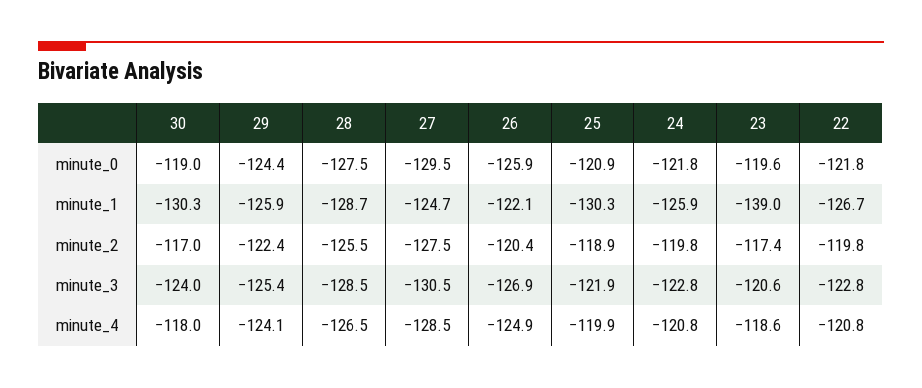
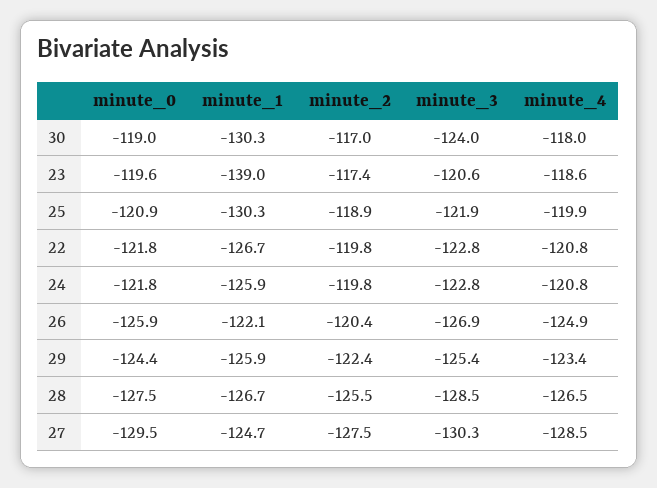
  {
    "30": {
      "minute_0": -119,
      "minute_1": -130.3,
      "minute_2": -117,
      "minute_3": -124,
      "minute_4": -118
    },
    "29": {
      "minute_0": -124.4,
      "minute_1": -125.9,
      "minute_2": -122.4,
      "minute_3": -125.4,
-     "minute_4": -124.1
+     "minute_4": -123.4
    },
    "28": {
      "minute_0": -127.5,
-     "minute_1": -128.7,
+     "minute_1": -126.7,
      "minute_2": -125.5,
      "minute_3": -128.5,
      "minute_4": -126.5
    },
    "27": {
      "minute_0": -129.5,
      "minute_1": -124.7,
      "minute_2": -127.5,
-     "minute_3": -130.5,
+     "minute_3": -130.3,
      "minute_4": -128.5
    },
    "26": {
      "minute_0": -125.9,
      "minute_1": -122.1,
      "minute_2": -120.4,
      "minute_3": -126.9,
      "minute_4": -124.9
    },
    "25": {
      "minute_0": -120.9,
      "minute_1": -130.3,
      "minute_2": -118.9,
      "minute_3": -121.9,
      "minute_4": -119.9
    },
    "24": {
      "minute_0": -121.8,
      "minute_1": -125.9,
      "minute_2": -119.8,
      "minute_3": -122.8,
      "minute_4": -120.8
    },
    "23": {
      "minute_0": -119.6,
      "minute_1": -139,
      "minute_2": -117.4,
      "minute_3": -120.6,
      "minute_4": -118.6
    },
    "22": {
      "minute_0": -121.8,
      "minute_1": -126.7,
      "minute_2": -119.8,
      "minute_3": -122.8,
      "minute_4": -120.8
    }
  }

